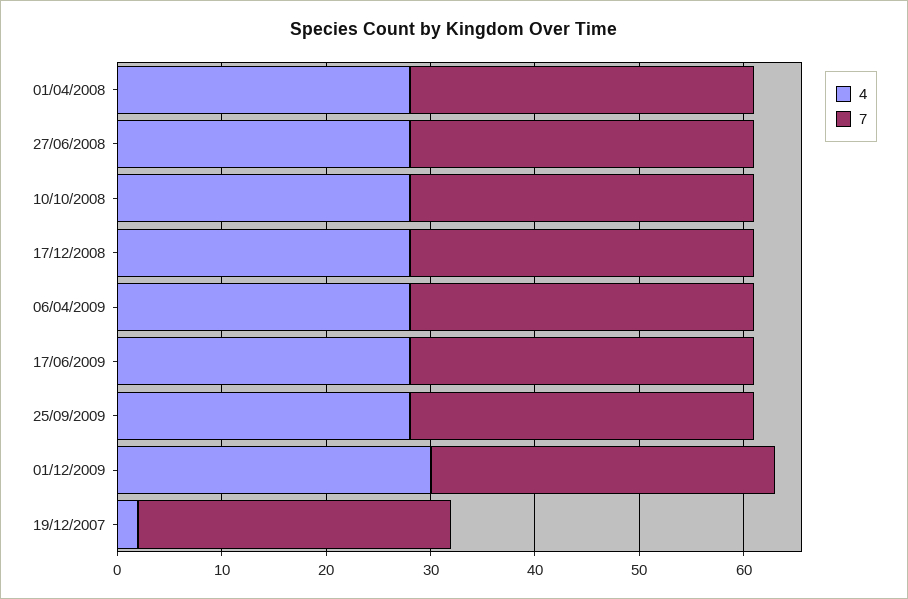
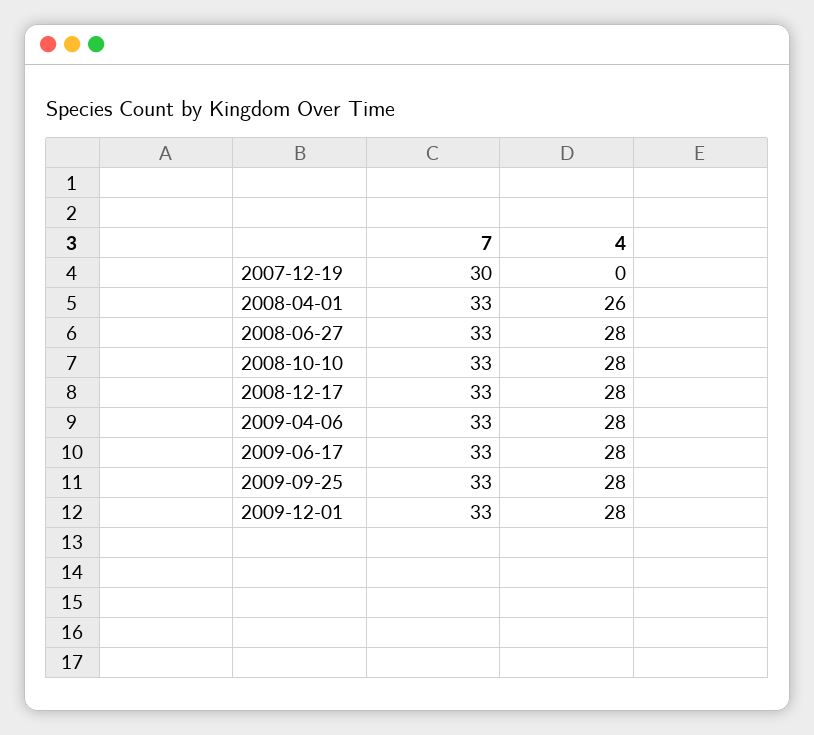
  {
    "4": {
-     "01/04/2008": 28,
+     "01/04/2008": 26,
      "27/06/2008": 28,
      "10/10/2008": 28,
      "17/12/2008": 28,
      "06/04/2009": 28,
      "17/06/2009": 28,
      "25/09/2009": 28,
-     "01/12/2009": 30,
+     "01/12/2009": 28,
-     "19/12/2007": 2
+     "19/12/2007": 0
    },
    "7": {
      "01/04/2008": 33,
      "27/06/2008": 33,
      "10/10/2008": 33,
      "17/12/2008": 33,
      "06/04/2009": 33,
      "17/06/2009": 33,
      "25/09/2009": 33,
      "01/12/2009": 33,
      "19/12/2007": 30
    }
  }

